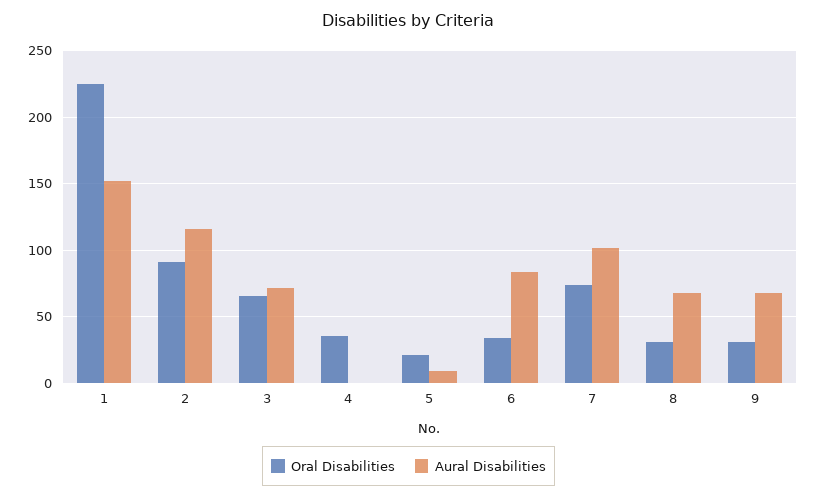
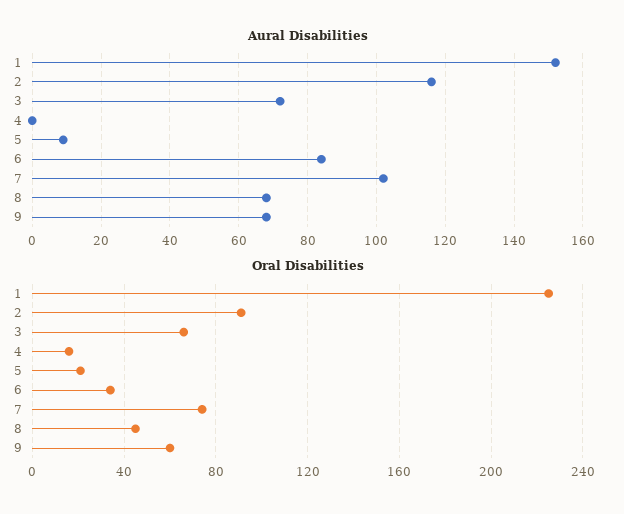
  {
    "Oral Disabilities": {
      "1": 225,
      "2": 90,
      "3": 65,
-     "4": 35,
+     "4": 15,
      "5": 20,
      "6": 35,
      "7": 75,
-     "8": 30,
+     "8": 45,
-     "9": 30
+     "9": 60
    },
    "Aural Disabilities": {
      "1": 150,
      "2": 115,
      "3": 70,
      "4": 0,
      "5": 10,
      "6": 85,
      "7": 100,
      "8": 70,
      "9": 70
    }
  }

